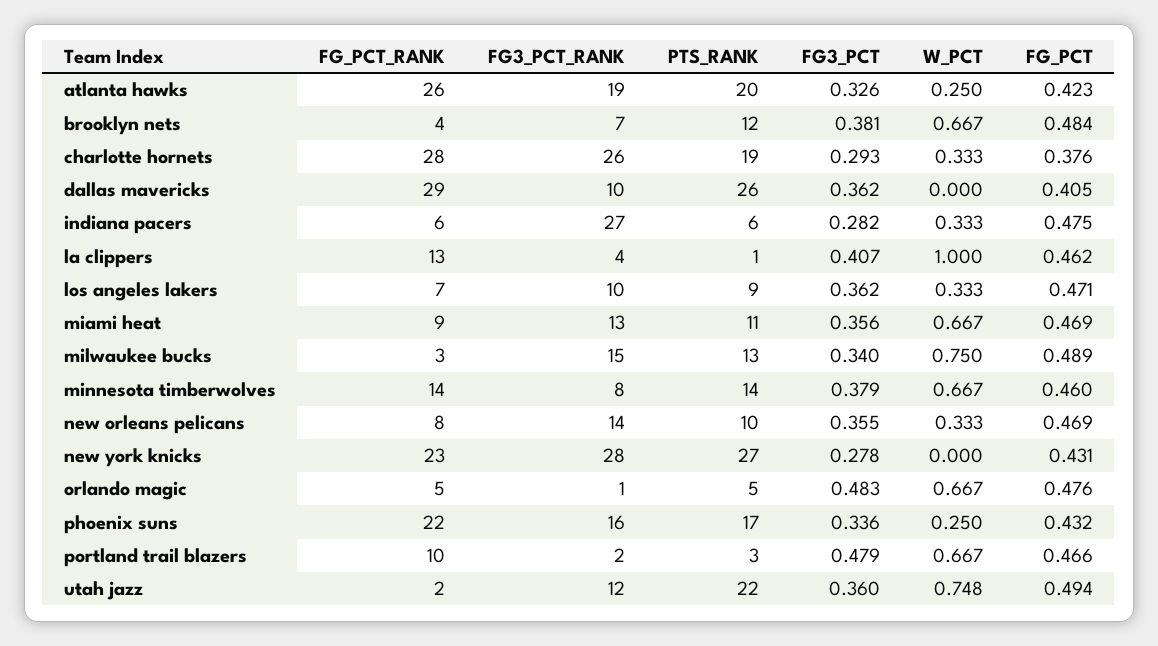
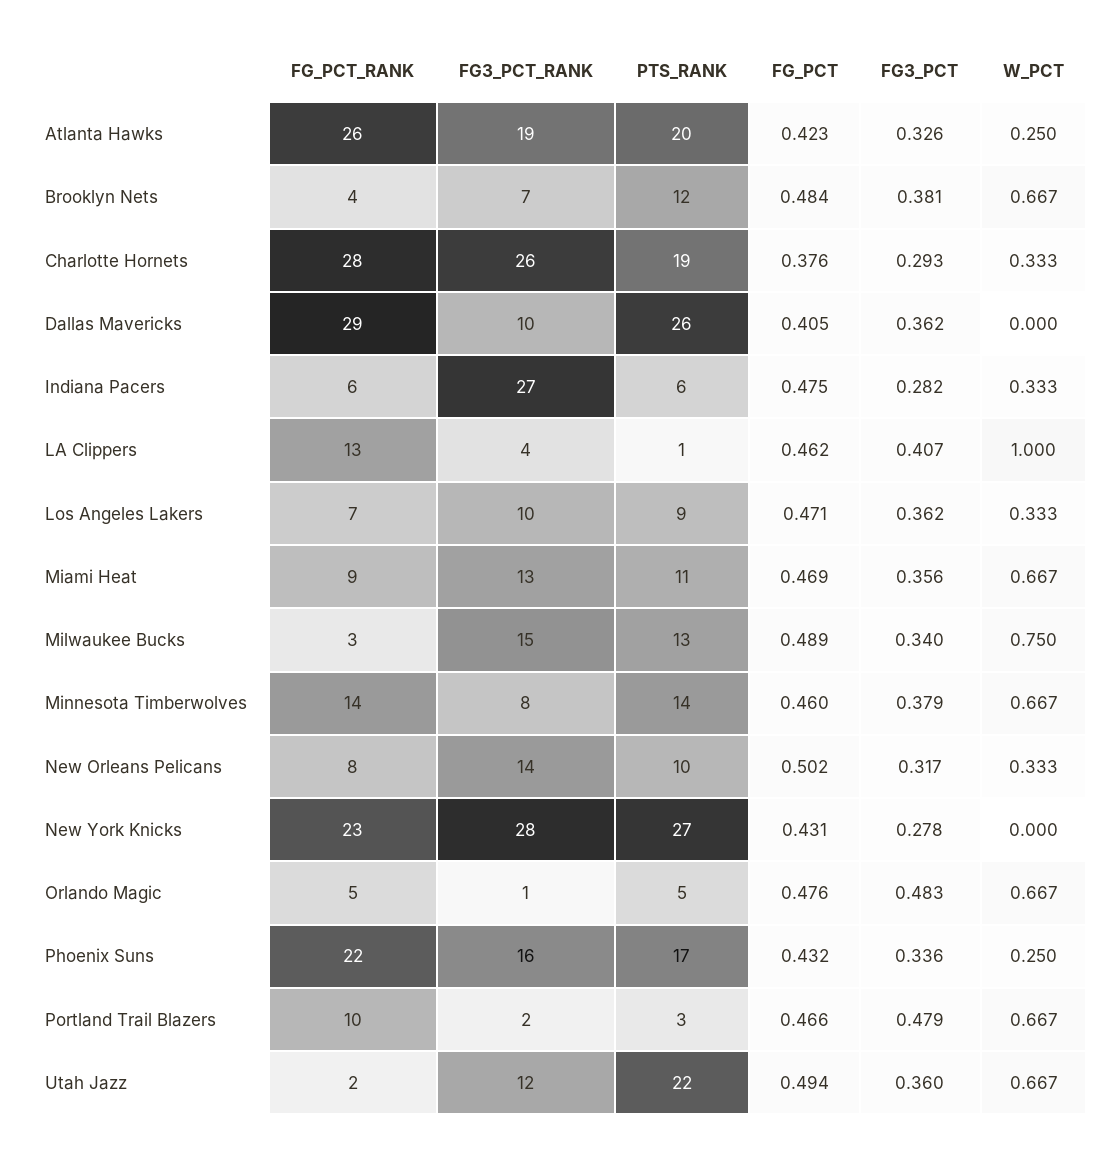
  {
    "FG_PCT_RANK": {
      "atlanta hawks": 26,
      "brooklyn nets": 4,
      "charlotte hornets": 28,
      "dallas mavericks": 29,
      "indiana pacers": 6,
      "la clippers": 13,
      "los angeles lakers": 7,
      "miami heat": 9,
      "milwaukee bucks": 3,
      "minnesota timberwolves": 14,
      "new orleans pelicans": 8,
      "new york knicks": 23,
      "orlando magic": 5,
      "phoenix suns": 22,
      "portland trail blazers": 10,
      "utah jazz": 2
    },
    "FG3_PCT_RANK": {
      "atlanta hawks": 19,
      "brooklyn nets": 7,
      "charlotte hornets": 26,
      "dallas mavericks": 10,
      "indiana pacers": 27,
      "la clippers": 4,
      "los angeles lakers": 10,
      "miami heat": 13,
      "milwaukee bucks": 15,
      "minnesota timberwolves": 8,
      "new orleans pelicans": 14,
      "new york knicks": 28,
      "orlando magic": 1,
      "phoenix suns": 16,
      "portland trail blazers": 2,
      "utah jazz": 12
    },
    "PTS_RANK": {
      "atlanta hawks": 20,
      "brooklyn nets": 12,
      "charlotte hornets": 19,
      "dallas mavericks": 26,
      "indiana pacers": 6,
      "la clippers": 1,
      "los angeles lakers": 9,
      "miami heat": 11,
      "milwaukee bucks": 13,
      "minnesota timberwolves": 14,
      "new orleans pelicans": 10,
      "new york knicks": 27,
      "orlando magic": 5,
      "phoenix suns": 17,
      "portland trail blazers": 3,
      "utah jazz": 22
    },
    "FG3_PCT": {
      "atlanta hawks": 0.326,
      "brooklyn nets": 0.381,
      "charlotte hornets": 0.293,
      "dallas mavericks": 0.362,
      "indiana pacers": 0.282,
      "la clippers": 0.407,
      "los angeles lakers": 0.362,
      "miami heat": 0.356,
      "milwaukee bucks": 0.34,
      "minnesota timberwolves": 0.379,
-     "new orleans pelicans": 0.355,
+     "new orleans pelicans": 0.317,
      "new york knicks": 0.278,
      "orlando magic": 0.483,
      "phoenix suns": 0.336,
      "portland trail blazers": 0.479,
      "utah jazz": 0.36
    },
    "W_PCT": {
      "atlanta hawks": 0.25,
      "brooklyn nets": 0.667,
      "charlotte hornets": 0.333,
      "dallas mavericks": 0,
      "indiana pacers": 0.333,
      "la clippers": 1,
      "los angeles lakers": 0.333,
      "miami heat": 0.667,
      "milwaukee bucks": 0.75,
      "minnesota timberwolves": 0.667,
      "new orleans pelicans": 0.333,
      "new york knicks": 0,
      "orlando magic": 0.667,
      "phoenix suns": 0.25,
      "portland trail blazers": 0.667,
-     "utah jazz": 0.748
+     "utah jazz": 0.667
    },
    "FG_PCT": {
      "atlanta hawks": 0.423,
      "brooklyn nets": 0.484,
      "charlotte hornets": 0.376,
      "dallas mavericks": 0.405,
      "indiana pacers": 0.475,
      "la clippers": 0.462,
      "los angeles lakers": 0.471,
      "miami heat": 0.469,
      "milwaukee bucks": 0.489,
      "minnesota timberwolves": 0.46,
-     "new orleans pelicans": 0.469,
+     "new orleans pelicans": 0.502,
      "new york knicks": 0.431,
      "orlando magic": 0.476,
      "phoenix suns": 0.432,
      "portland trail blazers": 0.466,
      "utah jazz": 0.494
    }
  }

